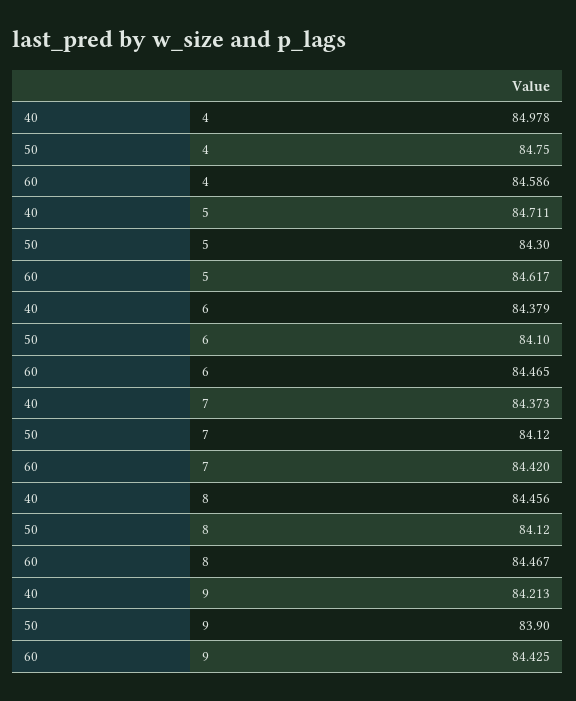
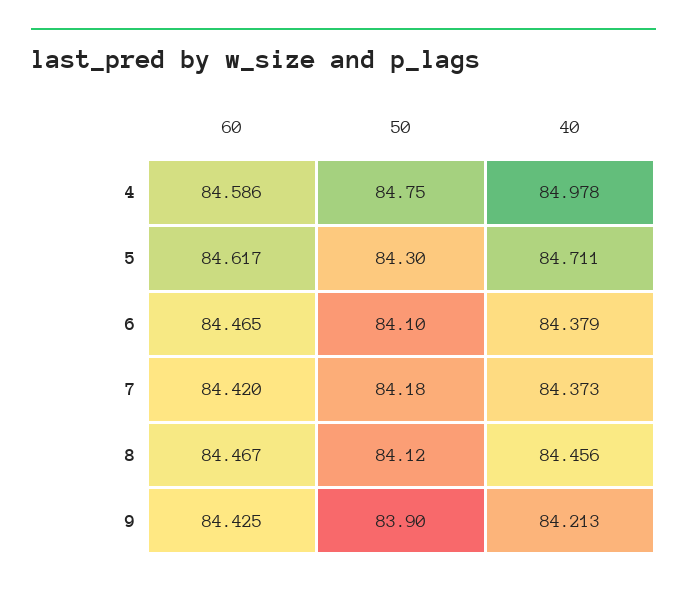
  {
    "40": {
      "4": 84.978,
      "5": 84.711,
      "6": 84.379,
      "7": 84.373,
      "8": 84.456,
      "9": 84.213
    },
    "50": {
      "4": 84.75,
      "5": 84.3,
      "6": 84.1,
-     "7": 84.12,
+     "7": 84.18,
      "8": 84.12,
      "9": 83.9
    },
    "60": {
      "4": 84.586,
      "5": 84.617,
      "6": 84.465,
      "7": 84.42,
      "8": 84.467,
      "9": 84.425
    }
  }

